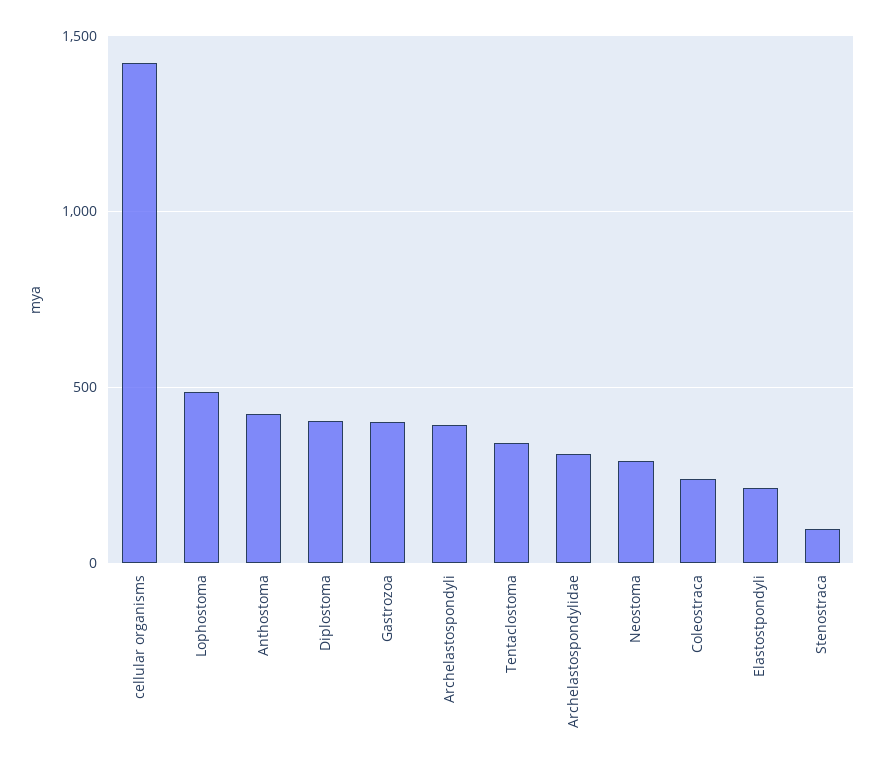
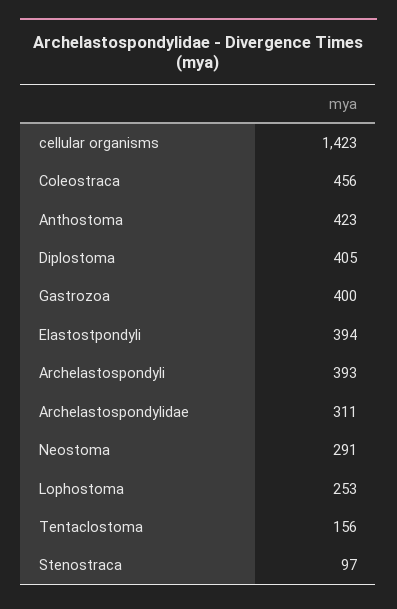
  {
    "cellular organisms": 1423,
-   "Lophostoma": 500,
+   "Lophostoma": 253,
    "Anthostoma": 423,
    "Diplostoma": 405,
    "Gastrozoa": 400,
    "Archelastospondyli": 393,
-   "Tentaclostoma": 350,
+   "Tentaclostoma": 156,
    "Archelastospondylidae": 311,
    "Neostoma": 291,
-   "Coleostraca": 250,
+   "Coleostraca": 456,
-   "Elastostpondyli": 200,
+   "Elastostpondyli": 394,
    "Stenostraca": 97
  }

